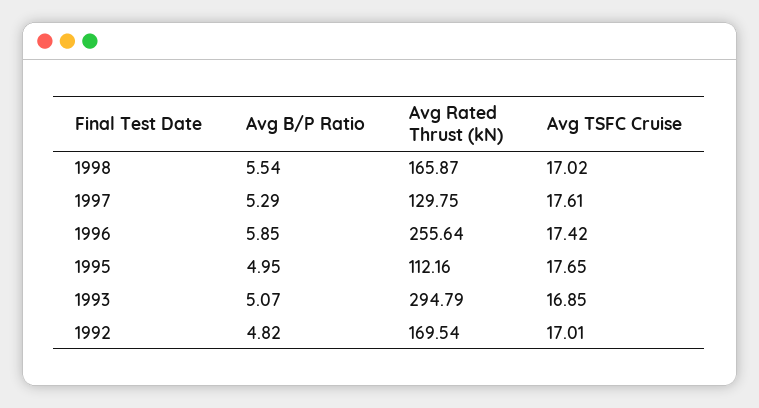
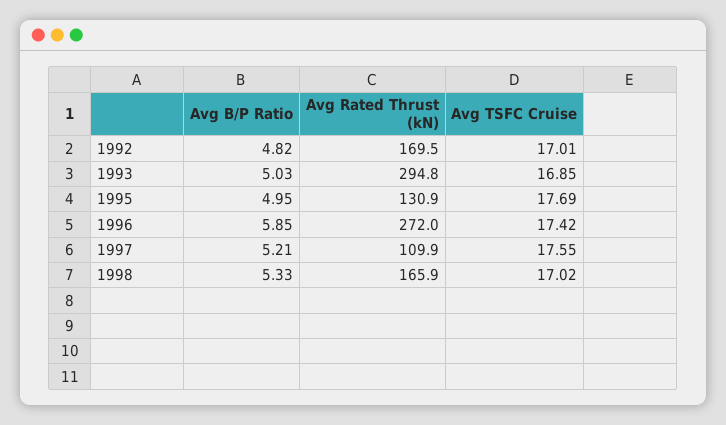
  {
    "Avg B/P Ratio": {
-     "1998": 5.54,
+     "1998": 5.33,
-     "1997": 5.29,
+     "1997": 5.21,
      "1996": 5.85,
      "1995": 4.95,
-     "1993": 5.07,
+     "1993": 5.03,
      "1992": 4.82
    },
    "Avg Rated Thrust (kN)": {
      "1998": 165.87,
-     "1997": 129.75,
+     "1997": 109.9,
-     "1996": 255.64,
+     "1996": 272,
-     "1995": 112.16,
+     "1995": 130.9,
      "1993": 294.79,
      "1992": 169.54
    },
    "Avg TSFC Cruise": {
      "1998": 17.02,
-     "1997": 17.61,
+     "1997": 17.55,
      "1996": 17.42,
-     "1995": 17.65,
+     "1995": 17.69,
      "1993": 16.85,
      "1992": 17.01
    }
  }

